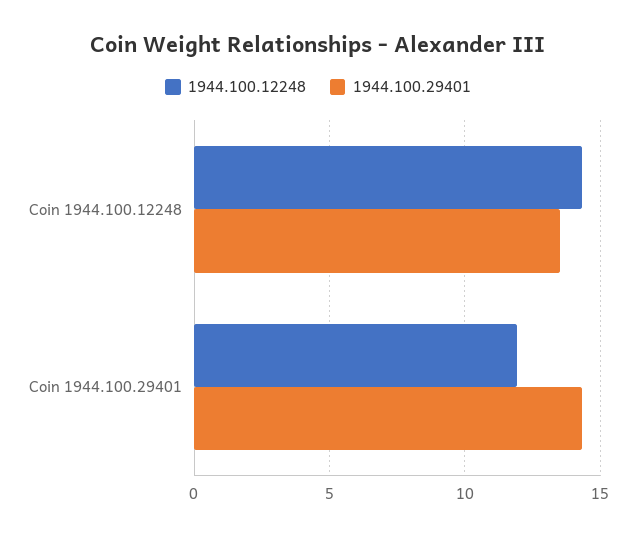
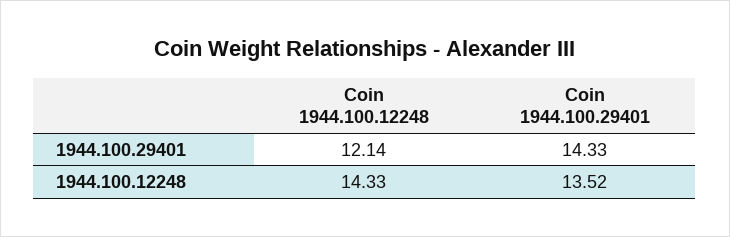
  {
    "1944.100.12248": {
      "Coin 1944.100.12248": 14.33,
-     "Coin 1944.100.29401": 12
+     "Coin 1944.100.29401": 13.52
    },
    "1944.100.29401": {
-     "Coin 1944.100.12248": 13.5,
+     "Coin 1944.100.12248": 12.14,
      "Coin 1944.100.29401": 14.33
    }
  }

